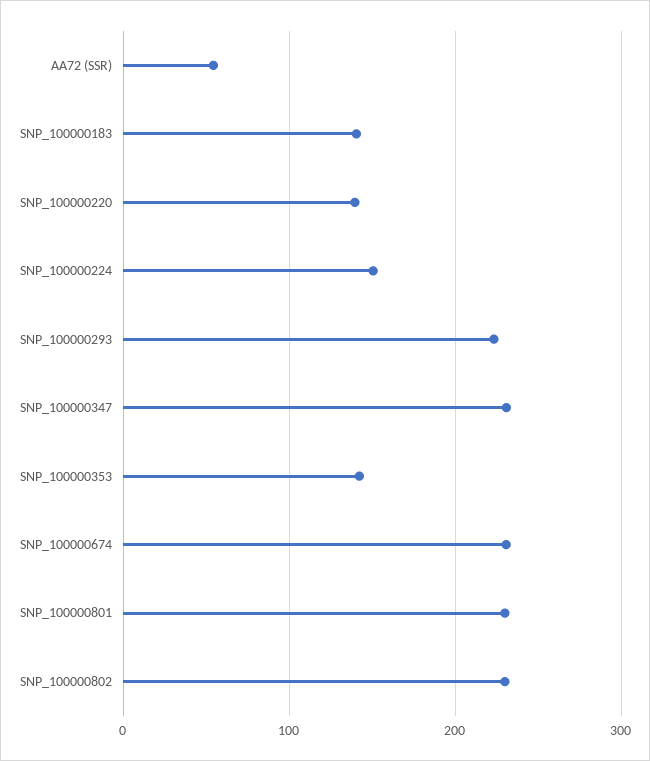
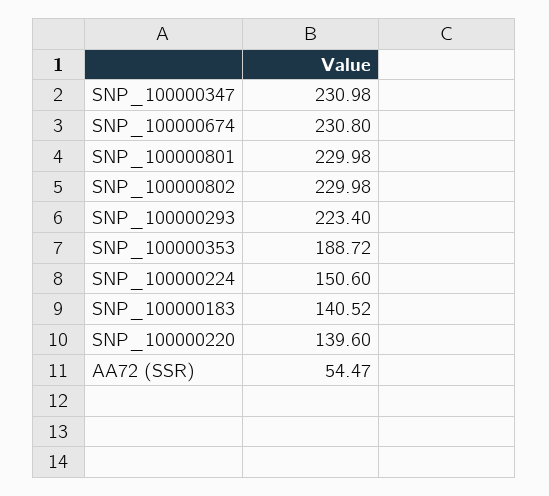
  {
    "AA72 (SSR)": 54.47,
    "SNP_100000183": 140.52,
    "SNP_100000220": 139.6,
    "SNP_100000224": 150.6,
    "SNP_100000293": 223.4,
    "SNP_100000347": 230.98,
-   "SNP_100000353": 140,
+   "SNP_100000353": 188.72,
    "SNP_100000674": 230.8,
    "SNP_100000801": 229.98,
    "SNP_100000802": 229.98
  }

